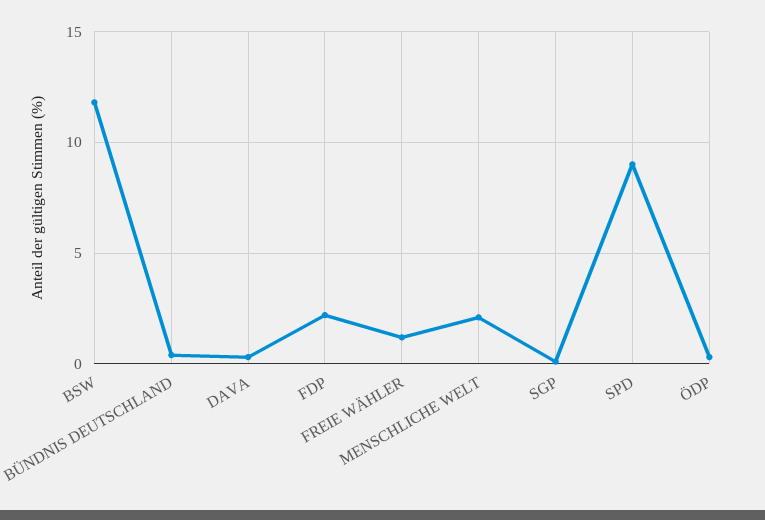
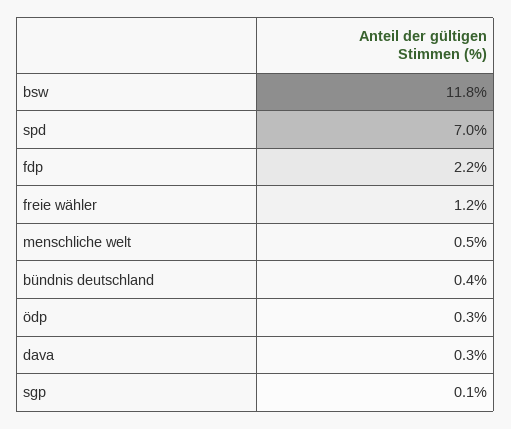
  {
    "BSW": 11.8,
    "BÜNDNIS DEUTSCHLAND": 0.4,
    "DAVA": 0.3,
    "FDP": 2.2,
    "FREIE WÄHLER": 1.2,
-   "MENSCHLICHE WELT": 2,
+   "MENSCHLICHE WELT": 0.5,
    "SGP": 0.1,
-   "SPD": 9,
+   "SPD": 7,
    "ÖDP": 0.3
  }

